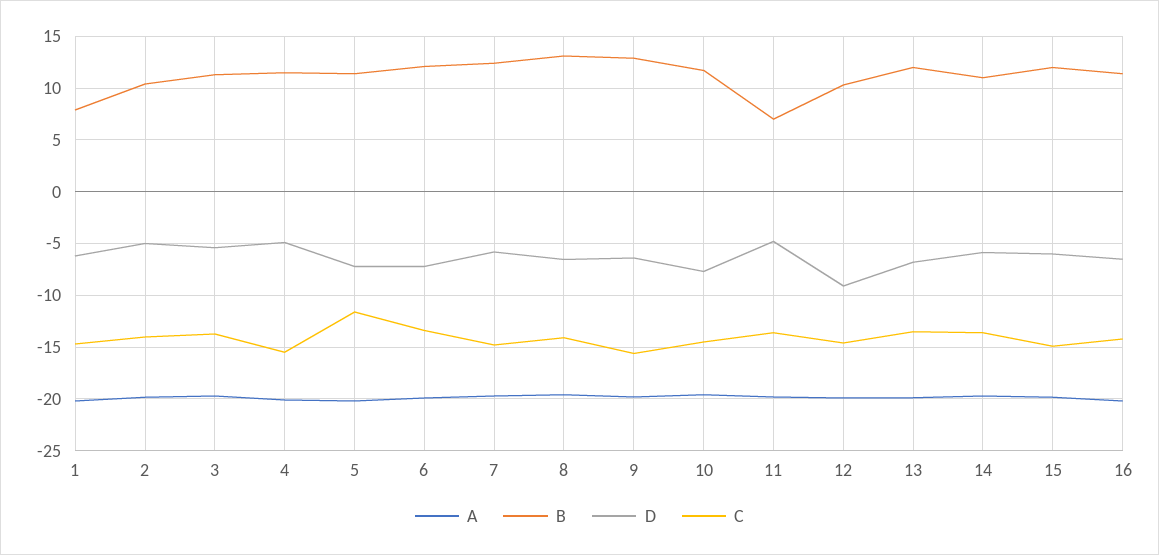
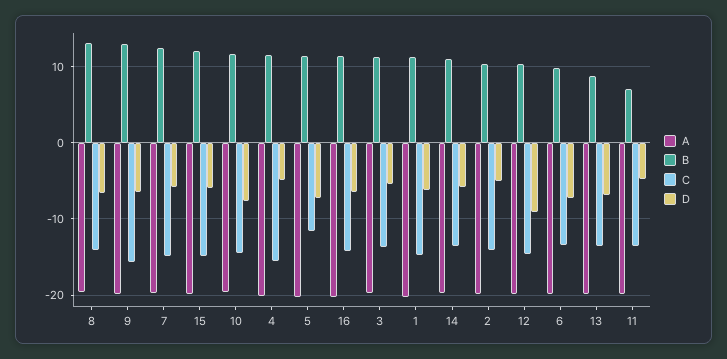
  {
    "A": {
      "1": -20,
      "2": -20,
      "3": -20,
      "4": -20,
      "5": -20,
      "6": -20,
      "7": -20,
      "8": -20,
      "9": -20,
      "10": -20,
      "11": -20,
      "12": -20,
      "13": -20,
      "14": -20,
      "15": -20,
      "16": -20
    },
    "B": {
-     "1": 8,
+     "1": 11,
      "2": 10,
      "3": 11,
      "4": 12,
      "5": 11,
-     "6": 12,
+     "6": 10,
      "7": 12,
      "8": 13,
      "9": 13,
      "10": 12,
      "11": 7,
      "12": 10,
-     "13": 12,
+     "13": 9,
      "14": 11,
      "15": 12,
      "16": 11
    },
    "D": {
      "1": -6,
      "2": -5,
      "3": -5,
      "4": -5,
      "5": -7,
      "6": -7,
      "7": -6,
      "8": -7,
      "9": -6,
      "10": -8,
      "11": -5,
      "12": -9,
      "13": -7,
      "14": -6,
      "15": -6,
      "16": -7
    },
    "C": {
      "1": -15,
      "2": -14,
      "3": -14,
      "4": -16,
      "5": -12,
      "6": -13,
      "7": -15,
      "8": -14,
      "9": -16,
      "10": -15,
      "11": -14,
      "12": -15,
      "13": -14,
      "14": -14,
      "15": -15,
      "16": -14
    }
  }

